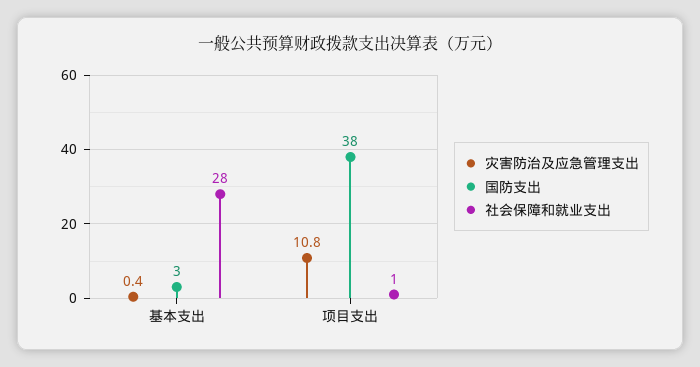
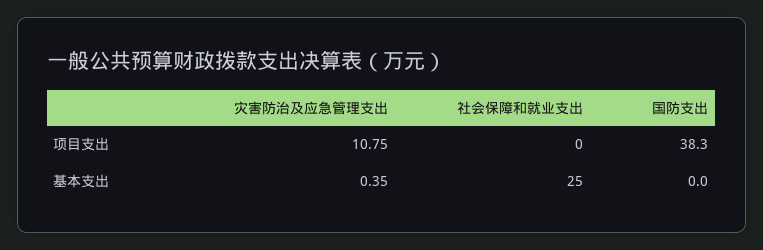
  {
    "灾害防治及应急管理支出": {
      "基本支出": 0.35,
      "项目支出": 10.75
    },
    "国防支出": {
-     "基本支出": 3,
+     "基本支出": 0,
      "项目支出": 38.3
    },
    "社会保障和就业支出": {
-     "基本支出": 28,
+     "基本支出": 25,
-     "项目支出": 1
+     "项目支出": 0
    }
  }

